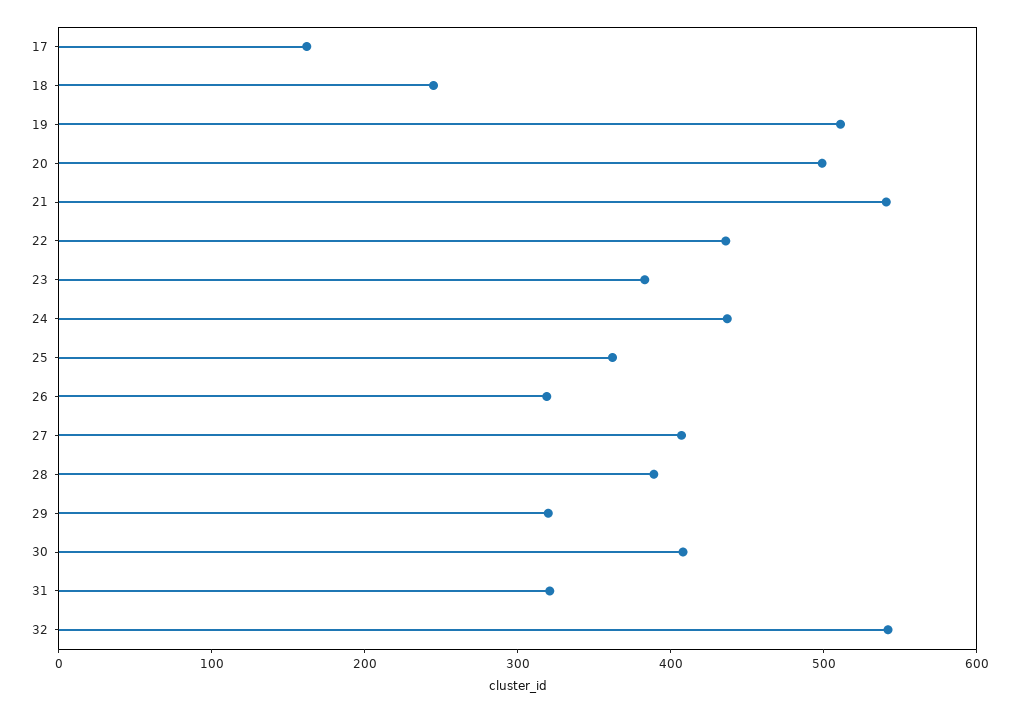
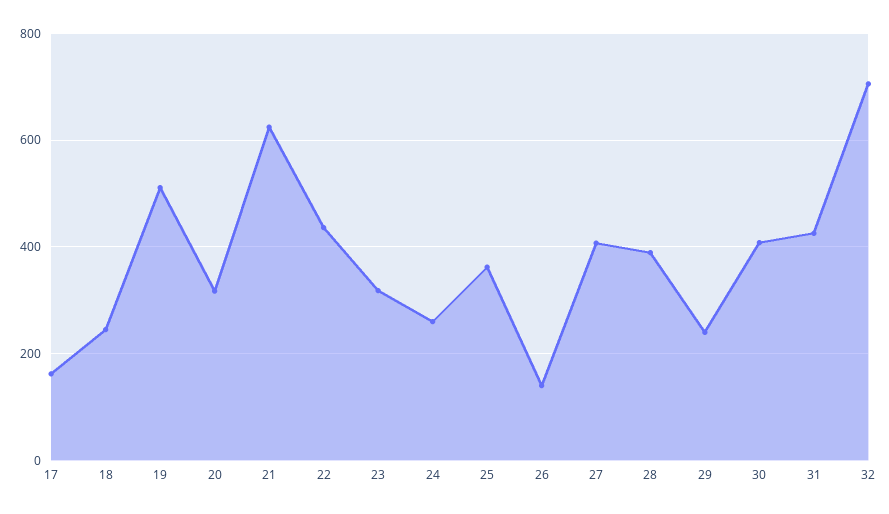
  {
    "17": 160,
    "18": 240,
    "19": 520,
-   "20": 500,
+   "20": 320,
-   "21": 540,
+   "21": 620,
    "22": 440,
-   "23": 380,
+   "23": 320,
-   "24": 440,
+   "24": 260,
    "25": 360,
-   "26": 320,
+   "26": 140,
    "27": 400,
    "28": 380,
-   "29": 320,
+   "29": 240,
    "30": 400,
-   "31": 320,
+   "31": 420,
-   "32": 540
+   "32": 700
  }

